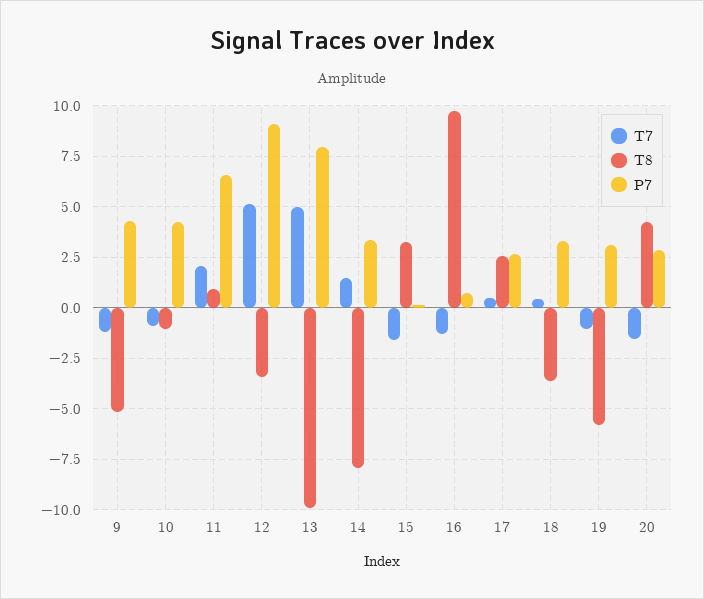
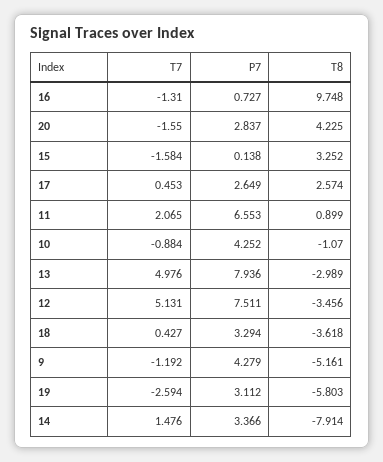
  {
    "T7": {
      "9": -1.192,
      "10": -0.884,
      "11": 2.065,
      "12": 5.131,
      "13": 4.976,
      "14": 1.476,
      "15": -1.584,
      "16": -1.31,
      "17": 0.453,
      "18": 0.427,
-     "19": -1,
+     "19": -2.594,
      "20": -1.55
    },
    "T8": {
      "9": -5.161,
      "10": -1.07,
      "11": 0.899,
      "12": -3.456,
-     "13": -10,
+     "13": -2.989,
      "14": -7.914,
      "15": 3.252,
      "16": 9.748,
      "17": 2.574,
      "18": -3.618,
      "19": -5.803,
      "20": 4.225
    },
    "P7": {
      "9": 4.279,
      "10": 4.252,
      "11": 6.553,
-     "12": 9,
+     "12": 7.511,
      "13": 7.936,
      "14": 3.366,
      "15": 0.138,
      "16": 0.727,
      "17": 2.649,
      "18": 3.294,
      "19": 3.112,
      "20": 2.837
    }
  }

